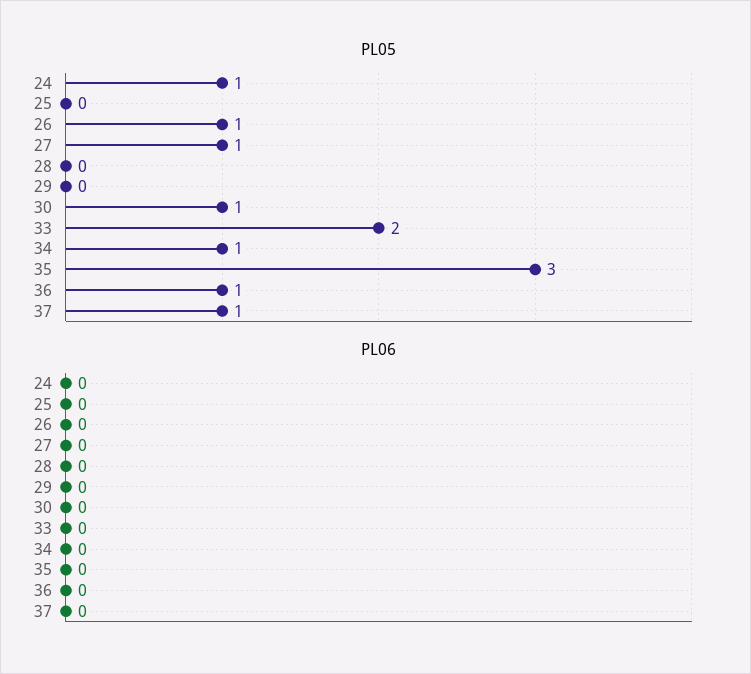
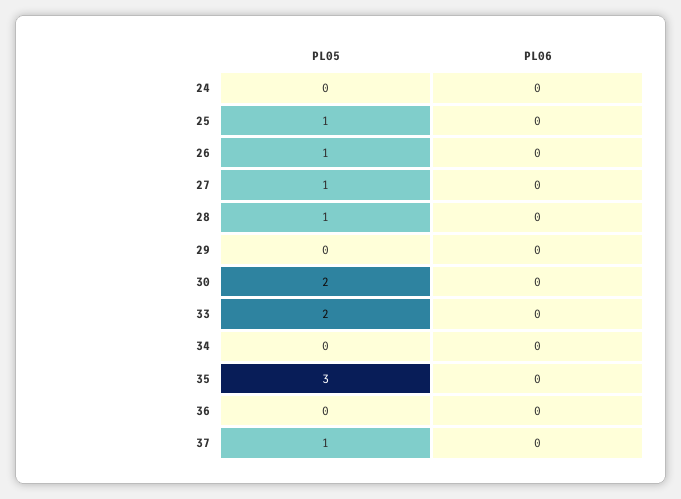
  {
    "PL05": {
-     "24": 1,
+     "24": 0,
-     "25": 0,
+     "25": 1,
      "26": 1,
      "27": 1,
-     "28": 0,
+     "28": 1,
      "29": 0,
-     "30": 1,
+     "30": 2,
      "33": 2,
-     "34": 1,
+     "34": 0,
      "35": 3,
-     "36": 1,
+     "36": 0,
      "37": 1
    },
    "PL06": {
      "24": 0,
      "25": 0,
      "26": 0,
      "27": 0,
      "28": 0,
      "29": 0,
      "30": 0,
      "33": 0,
      "34": 0,
      "35": 0,
      "36": 0,
      "37": 0
    }
  }

